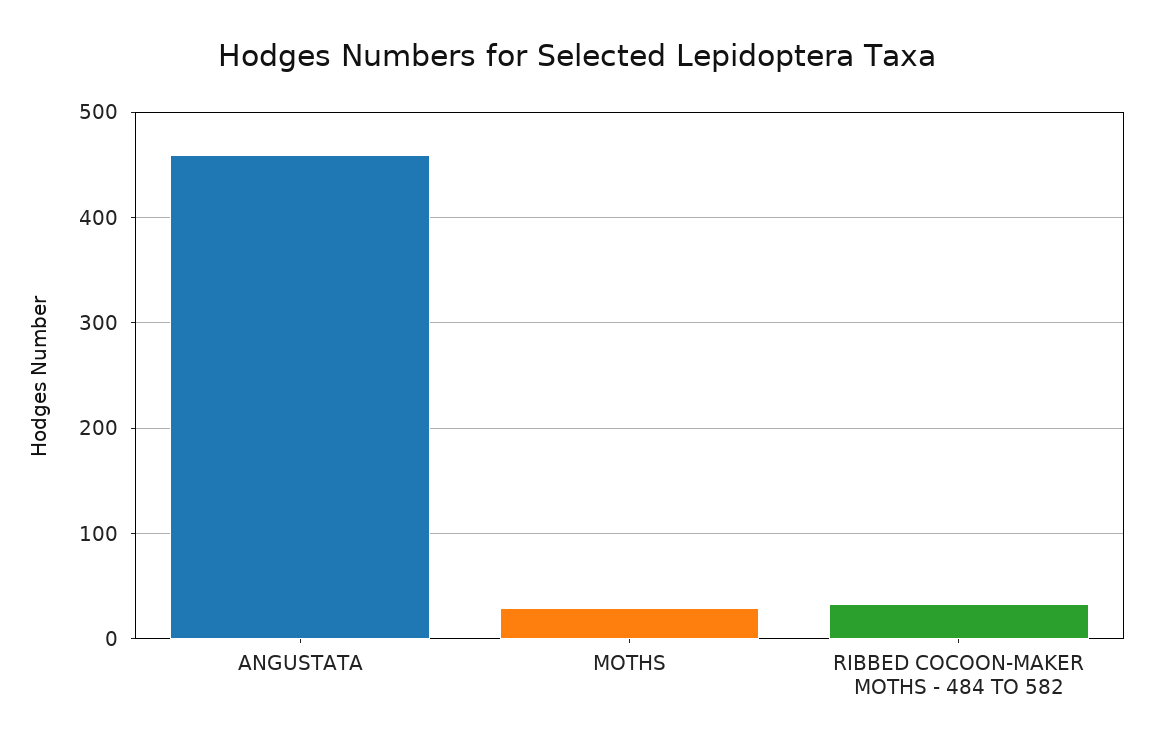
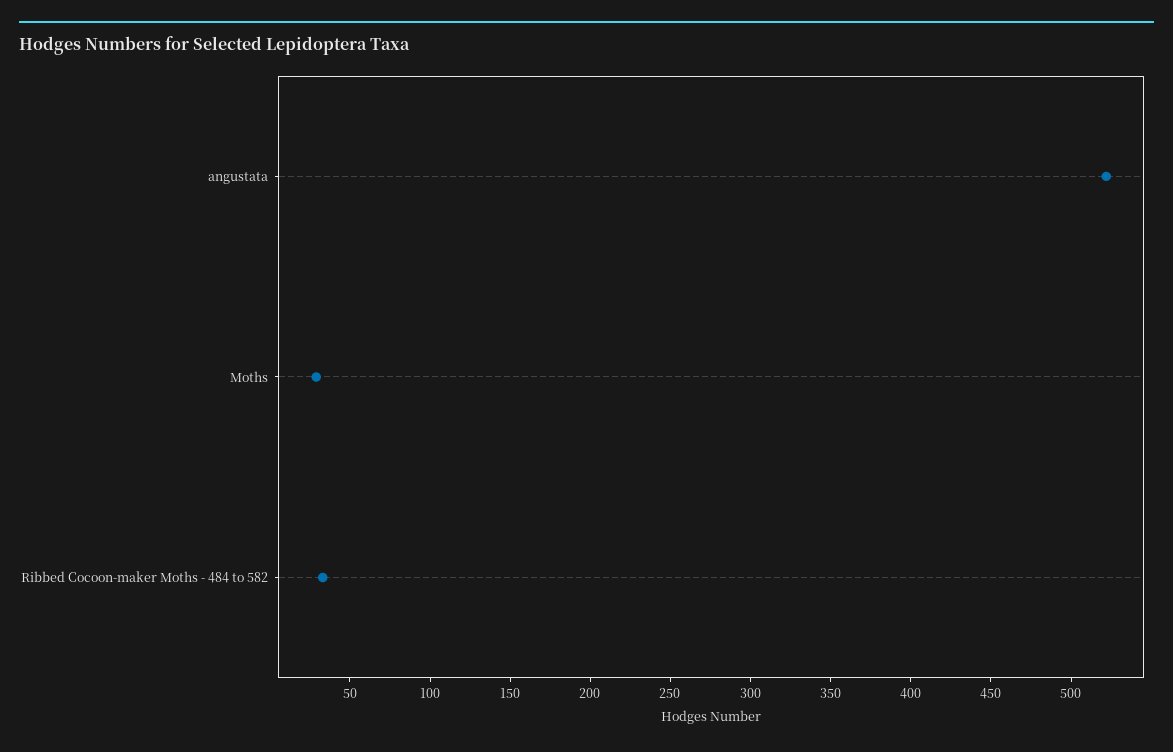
  {
-   "ANGUSTATA": 460,
+   "ANGUSTATA": 520,
    "MOTHS": 30,
    "RIBBED COCOON-MAKER MOTHS - 484 TO 582": 30
  }

